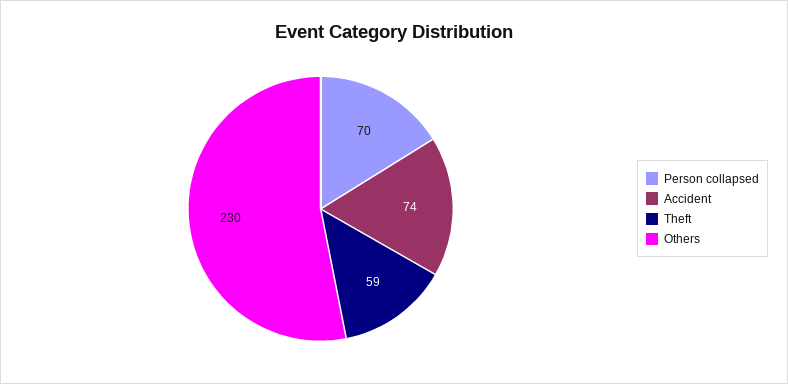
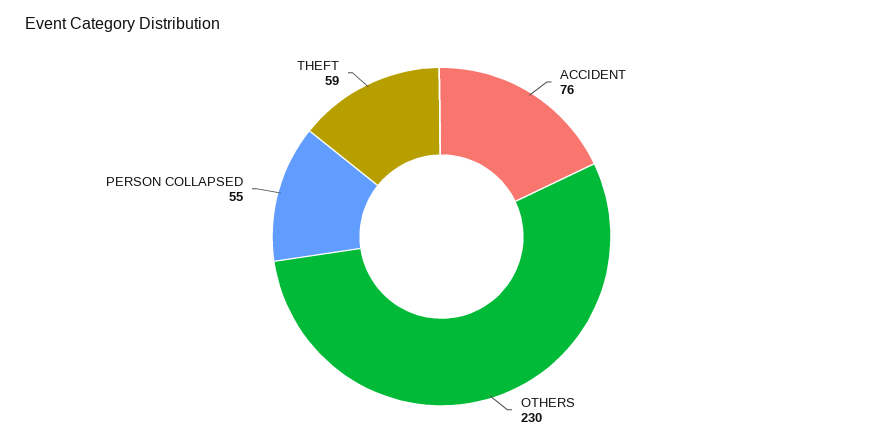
  {
-   "Person collapsed": 70,
+   "Person collapsed": 55,
-   "Accident": 74,
+   "Accident": 76,
    "Theft": 59,
    "Others": 230
  }

